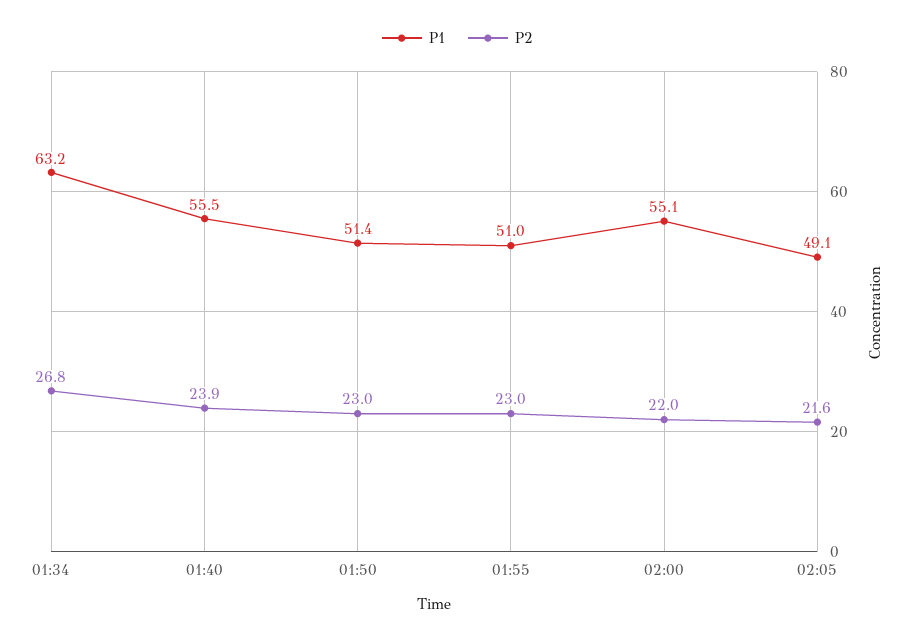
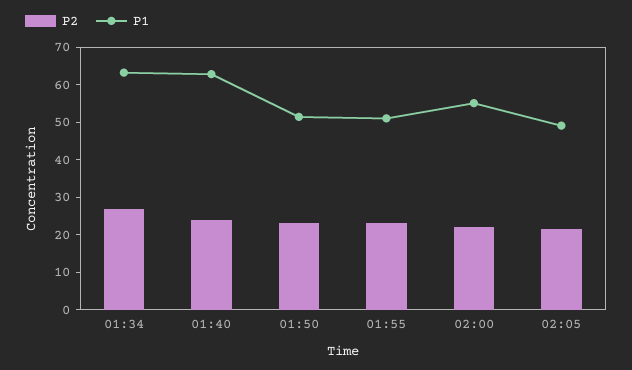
  {
    "P1": {
      "01:34": 63.2,
-     "01:40": 55.5,
+     "01:40": 62.5,
      "01:50": 51.4,
      "01:55": 51,
      "02:00": 55.1,
      "02:05": 49.1
    },
    "P2": {
      "01:34": 26.8,
      "01:40": 23.9,
      "01:50": 23,
      "01:55": 23,
      "02:00": 22,
      "02:05": 21.6
    }
  }

